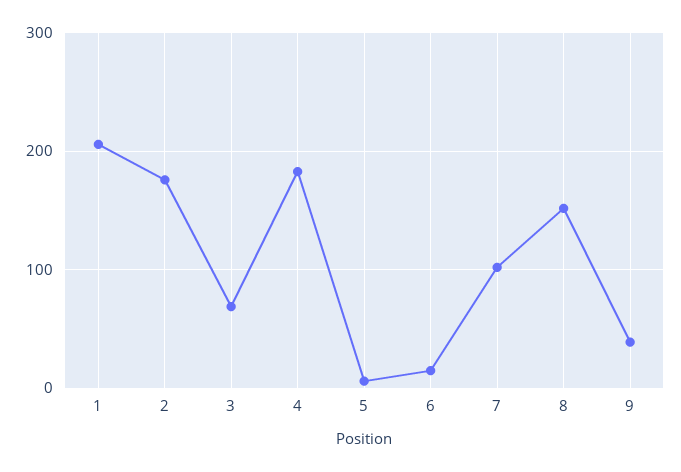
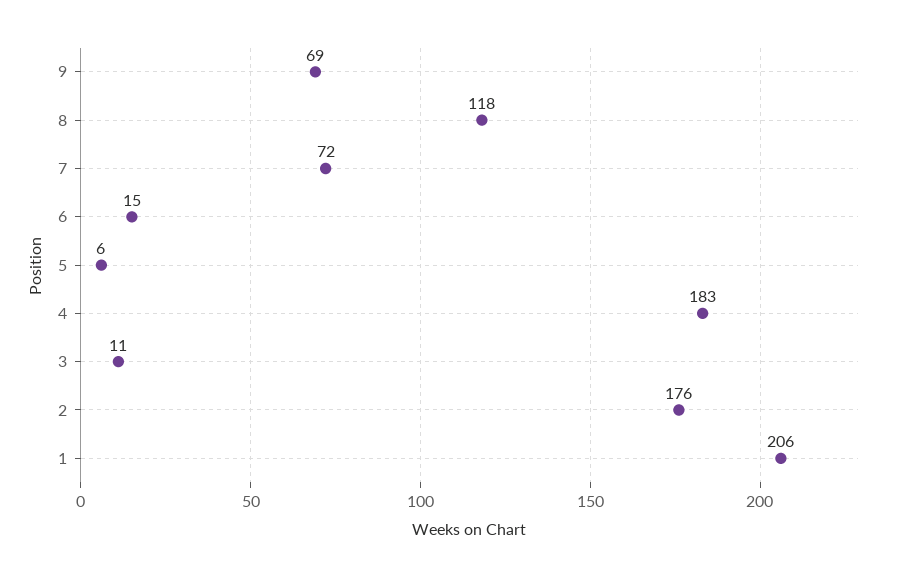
  {
    "1": 206,
    "2": 176,
-   "3": 70,
+   "3": 11,
    "4": 183,
    "5": 6,
    "6": 15,
-   "7": 100,
+   "7": 72,
-   "8": 150,
+   "8": 118,
-   "9": 40
+   "9": 69
  }

